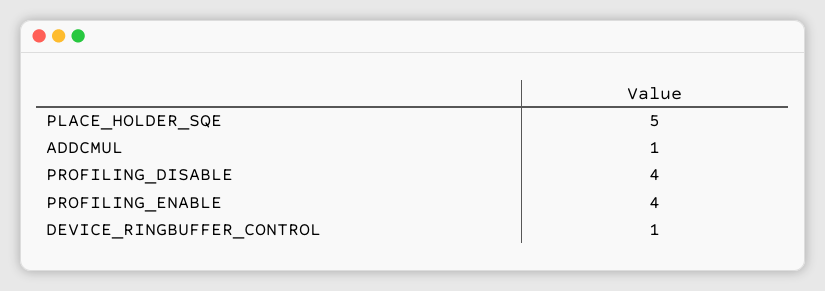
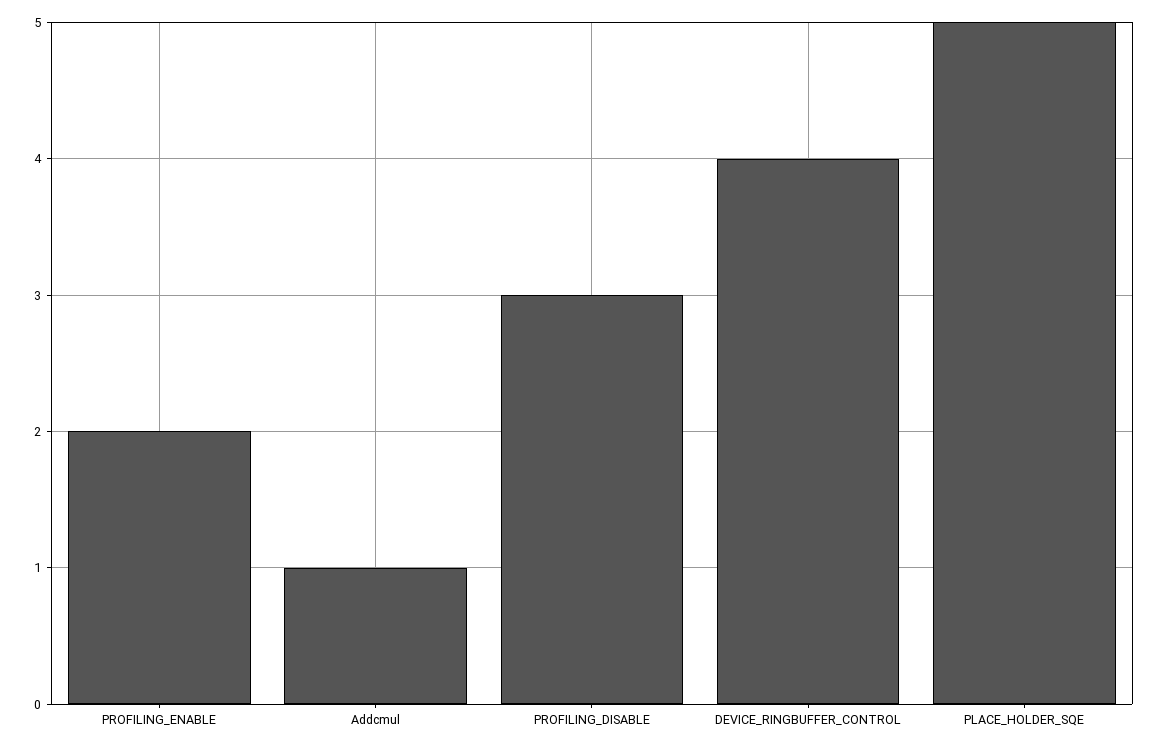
  {
    "PLACE_HOLDER_SQE": 5,
    "ADDCMUL": 1,
-   "PROFILING_DISABLE": 4,
+   "PROFILING_DISABLE": 3,
-   "PROFILING_ENABLE": 4,
+   "PROFILING_ENABLE": 2,
-   "DEVICE_RINGBUFFER_CONTROL": 1
+   "DEVICE_RINGBUFFER_CONTROL": 4
  }

